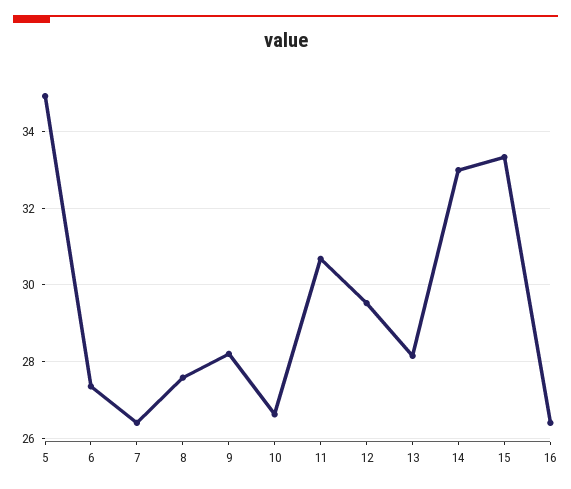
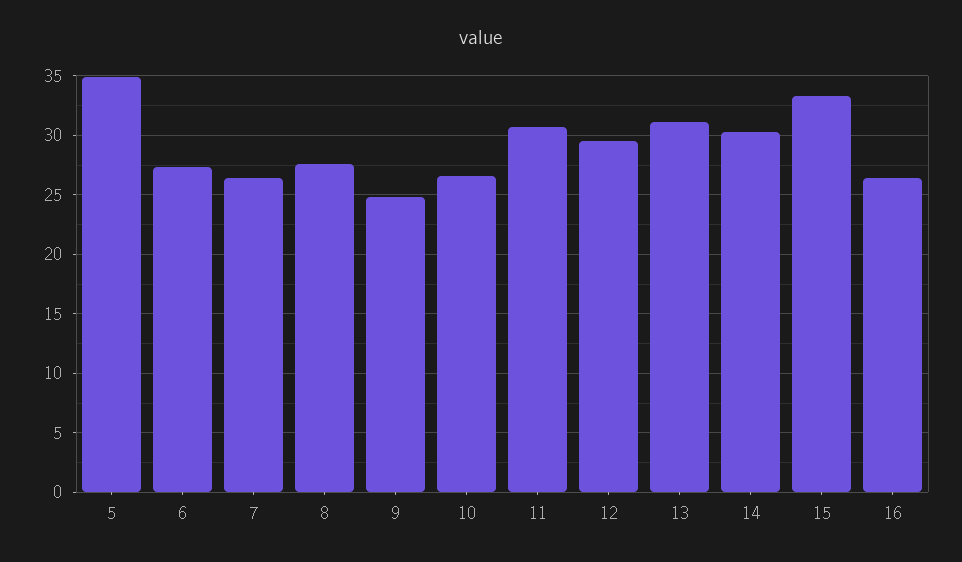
  {
    "5": 35,
    "6": 27.4,
    "7": 26.4,
    "8": 27.6,
-   "9": 28.2,
+   "9": 25,
    "10": 26.6,
    "11": 30.6,
    "12": 29.6,
-   "13": 28.2,
+   "13": 31,
-   "14": 33,
+   "14": 30,
    "15": 33.4,
    "16": 26.4
  }

